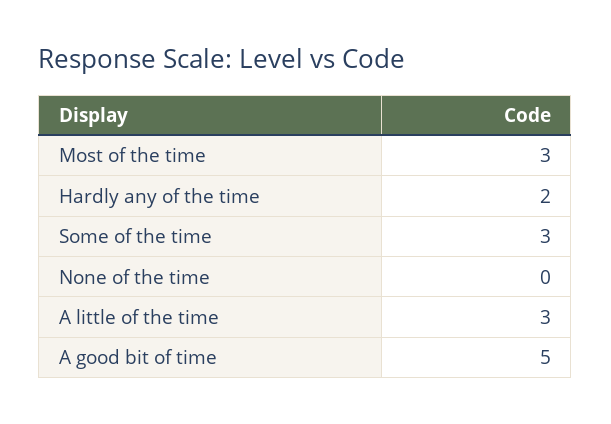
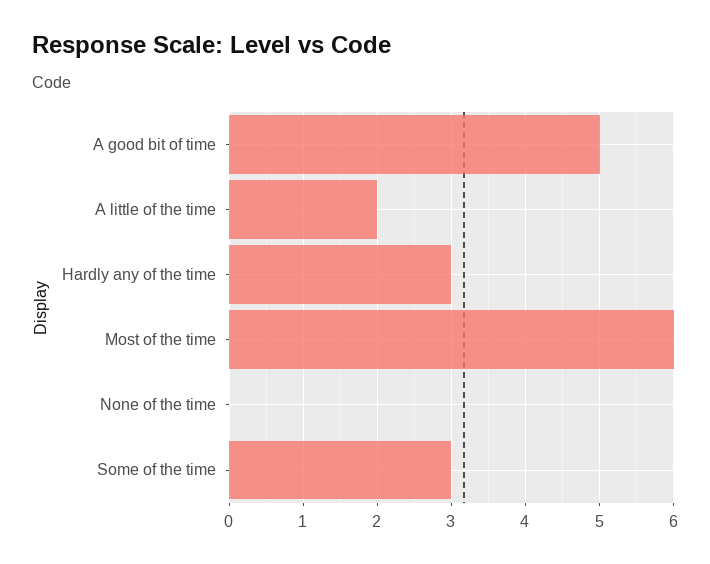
  {
-   "Most of the time": 3,
+   "Most of the time": 6,
-   "Hardly any of the time": 2,
+   "Hardly any of the time": 3,
    "Some of the time": 3,
    "None of the time": 0,
-   "A little of the time": 3,
+   "A little of the time": 2,
    "A good bit of time": 5
  }

